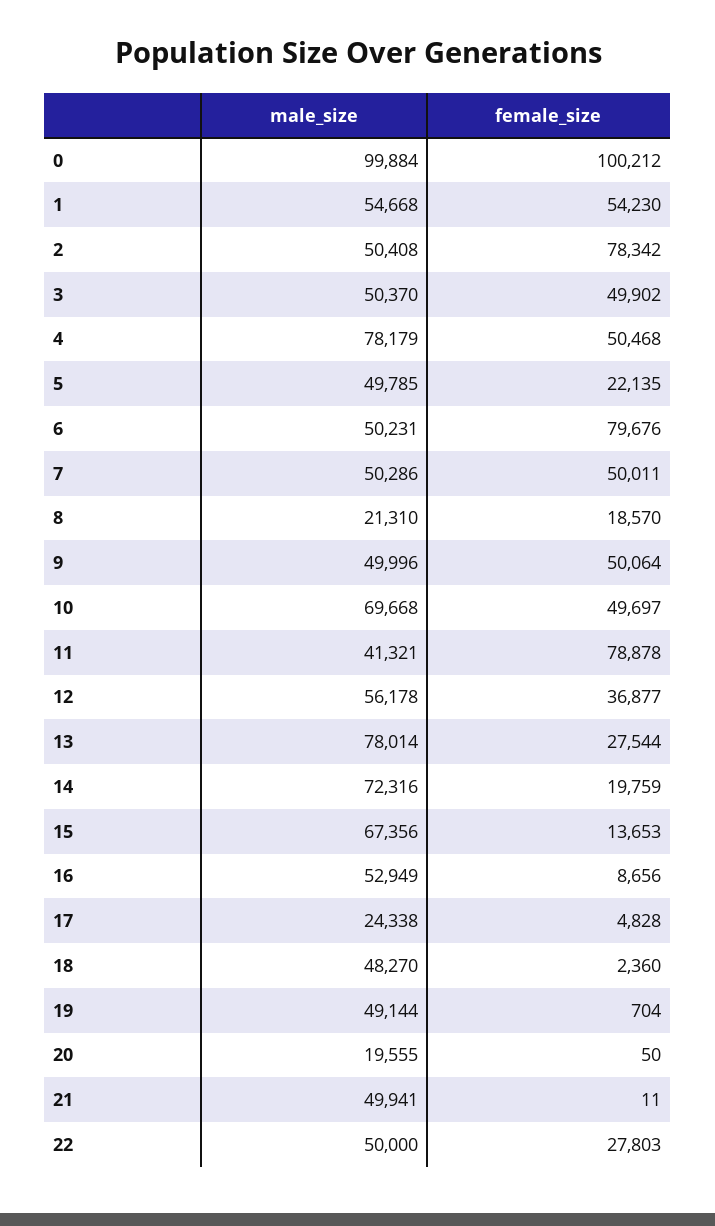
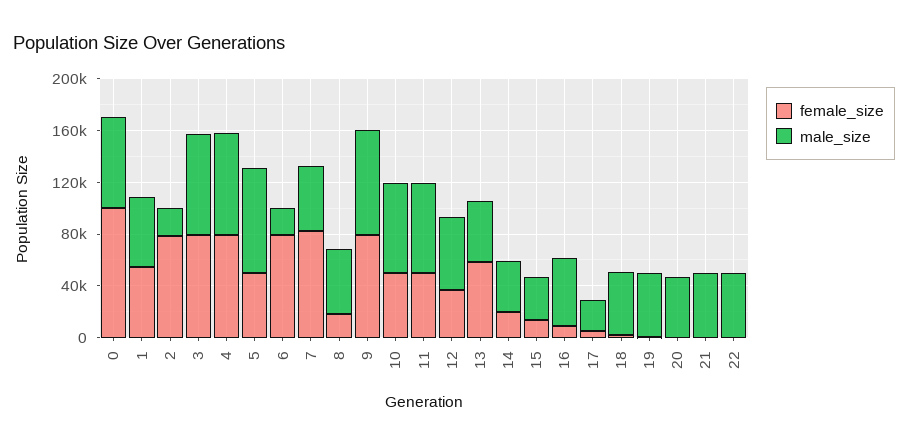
  {
    "male_size": {
-     "0": 99884,
+     "0": 70000,
      "1": 54668,
-     "2": 50408,
+     "2": 20000,
-     "3": 50370,
+     "3": 80000,
      "4": 78179,
-     "5": 49785,
+     "5": 80000,
-     "6": 50231,
+     "6": 20000,
      "7": 50286,
-     "8": 21310,
+     "8": 50000,
-     "9": 49996,
+     "9": 80000,
      "10": 69668,
-     "11": 41321,
+     "11": 70000,
      "12": 56178,
-     "13": 78014,
+     "13": 50000,
-     "14": 72316,
+     "14": 40000,
-     "15": 67356,
+     "15": 30000,
      "16": 52949,
      "17": 24338,
      "18": 48270,
      "19": 49144,
-     "20": 19555,
+     "20": 50000,
      "21": 49941,
      "22": 50000
    },
    "female_size": {
      "0": 100212,
      "1": 54230,
      "2": 78342,
-     "3": 49902,
+     "3": 80000,
-     "4": 50468,
+     "4": 80000,
-     "5": 22135,
+     "5": 50000,
      "6": 79676,
-     "7": 50011,
+     "7": 80000,
      "8": 18570,
-     "9": 50064,
+     "9": 80000,
      "10": 49697,
-     "11": 78878,
+     "11": 50000,
      "12": 36877,
-     "13": 27544,
+     "13": 60000,
      "14": 19759,
      "15": 13653,
      "16": 8656,
      "17": 4828,
      "18": 2360,
      "19": 704,
      "20": 50,
      "21": 11,
-     "22": 27803
+     "22": 0
    }
  }

